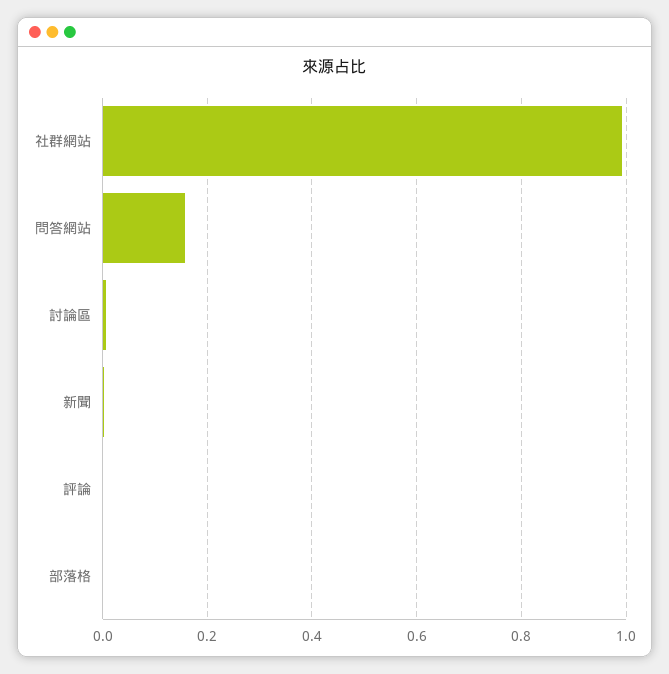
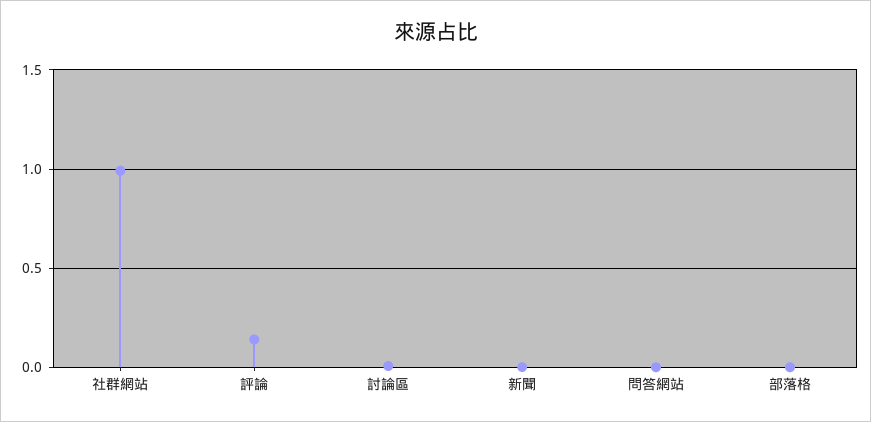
  {
    "社群網站": 1,
-   "問答網站": 0.16,
+   "問答網站": 0,
    "討論區": 0,
    "新聞": 0,
-   "評論": 0,
+   "評論": 0.15,
    "部落格": 0
  }

